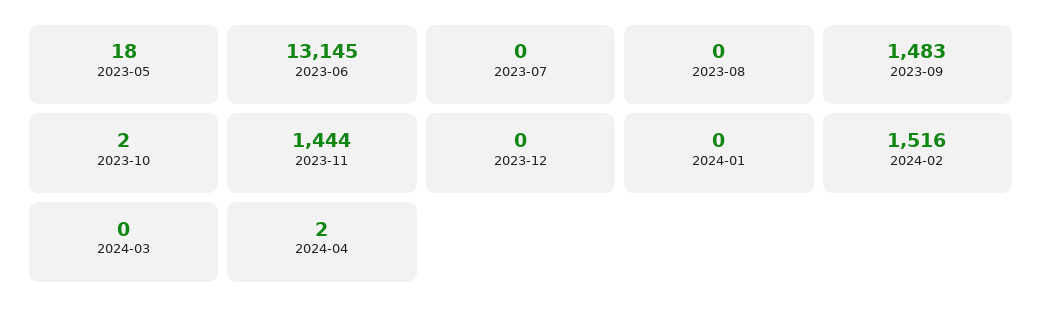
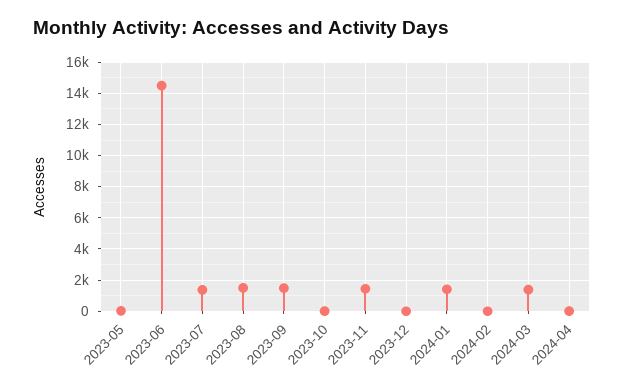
  {
    "2023-05": 18,
-   "2023-06": 13145,
+   "2023-06": 14500,
-   "2023-07": 0,
+   "2023-07": 1500,
-   "2023-08": 0,
+   "2023-08": 1500,
    "2023-09": 1483,
    "2023-10": 2,
    "2023-11": 1444,
    "2023-12": 0,
-   "2024-01": 0,
+   "2024-01": 1500,
-   "2024-02": 1516,
+   "2024-02": 0,
-   "2024-03": 0,
+   "2024-03": 1500,
    "2024-04": 2
  }

